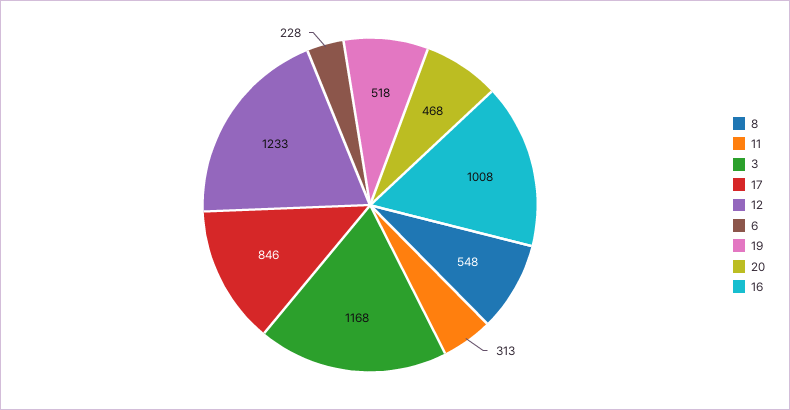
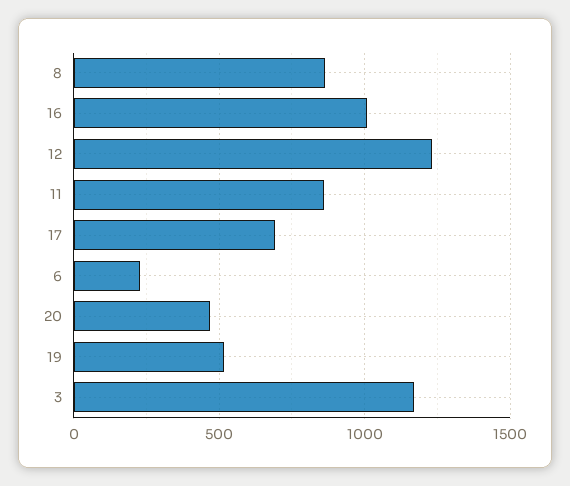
  {
-   "8": 548,
+   "8": 850,
-   "11": 313,
+   "11": 850,
    "3": 1168,
-   "17": 846,
+   "17": 700,
    "12": 1233,
    "6": 228,
    "19": 518,
    "20": 468,
    "16": 1008
  }

